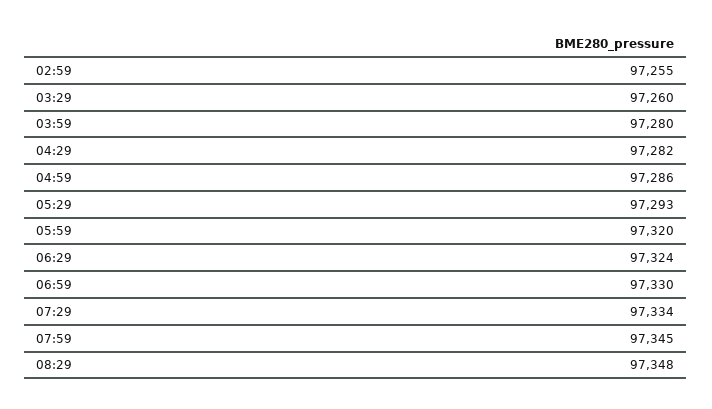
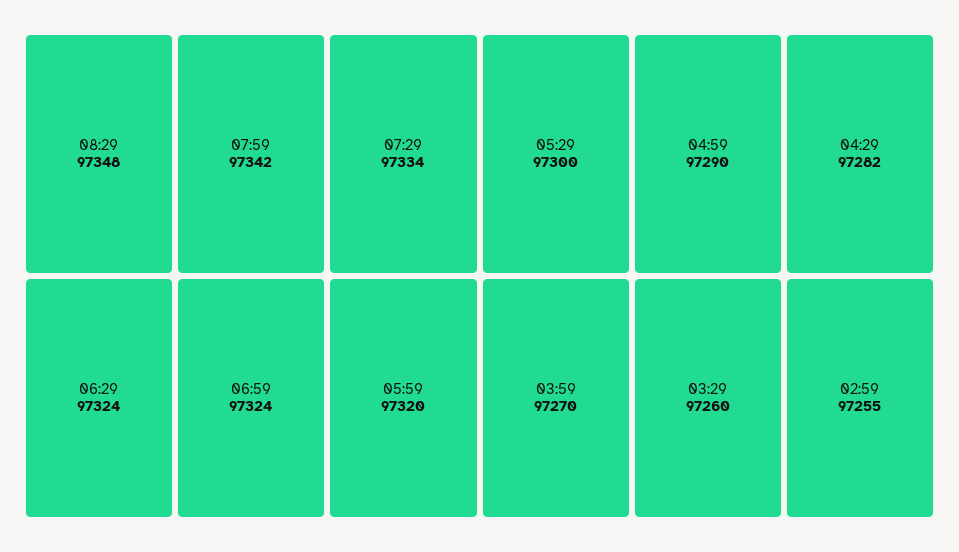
  {
    "02:59": 97255,
    "03:29": 97260,
-   "03:59": 97280,
+   "03:59": 97270,
    "04:29": 97282,
-   "04:59": 97286,
+   "04:59": 97290,
-   "05:29": 97293,
+   "05:29": 97300,
    "05:59": 97320,
    "06:29": 97324,
-   "06:59": 97330,
+   "06:59": 97324,
    "07:29": 97334,
-   "07:59": 97345,
+   "07:59": 97342,
    "08:29": 97348
  }

